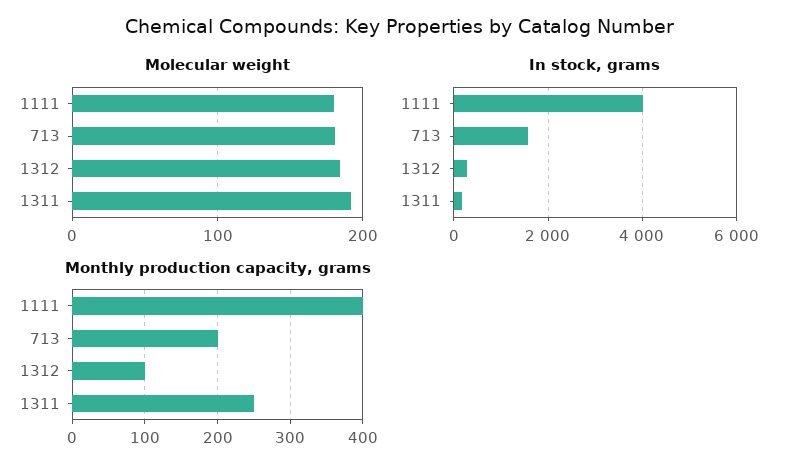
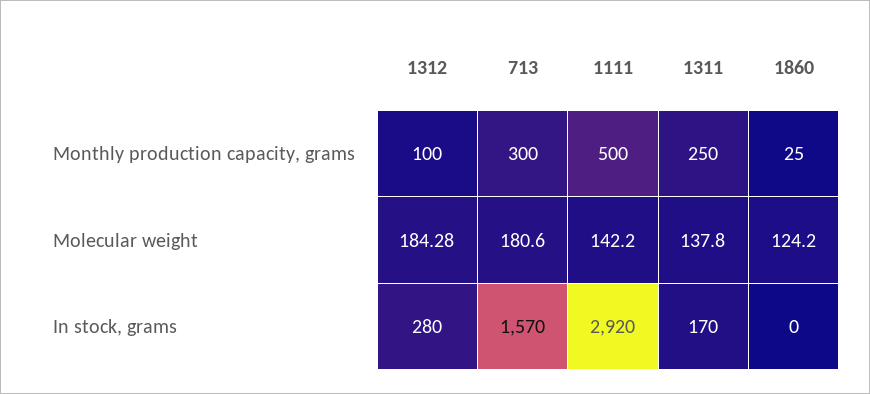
  {
    "Molecular weight": {
-     "1111": 180,
+     "1111": 142.2,
      "713": 180.6,
      "1312": 184.28,
-     "1311": 190
+     "1311": 137.8,
+     "1860": 124.2
    },
    "In stock, grams": {
-     "1111": 4000,
+     "1111": 2920,
      "713": 1570,
      "1312": 280,
-     "1311": 170
+     "1311": 170,
+     "1860": 0
    },
    "Monthly production capacity, grams": {
-     "1111": 400,
+     "1111": 500,
-     "713": 200,
+     "713": 300,
      "1312": 100,
-     "1311": 250
+     "1311": 250,
+     "1860": 25
    }
  }

